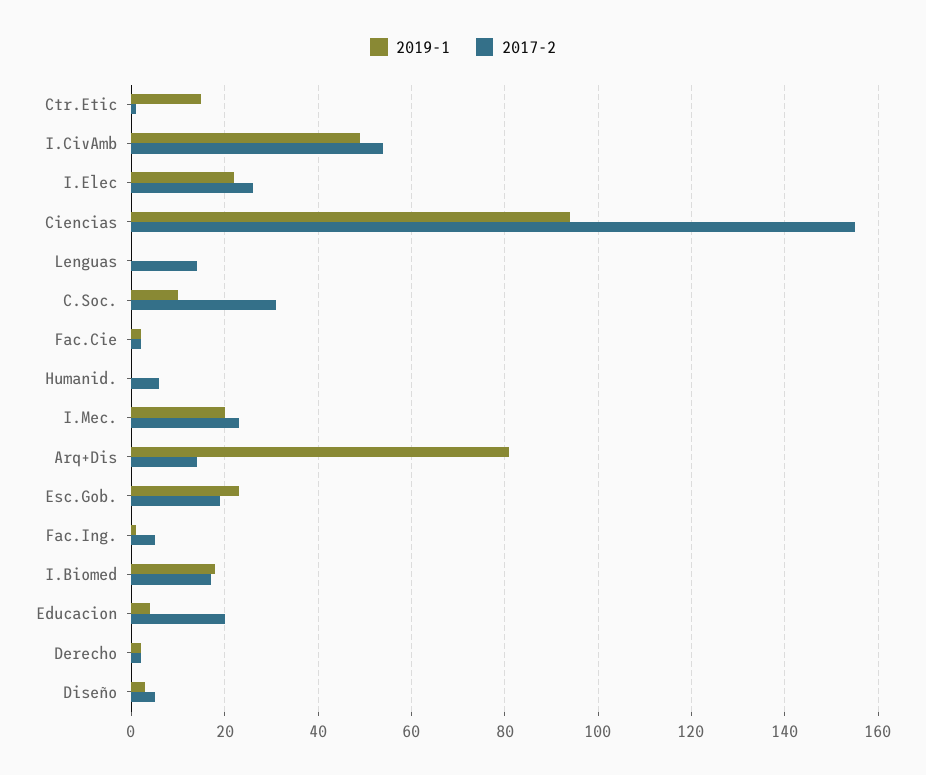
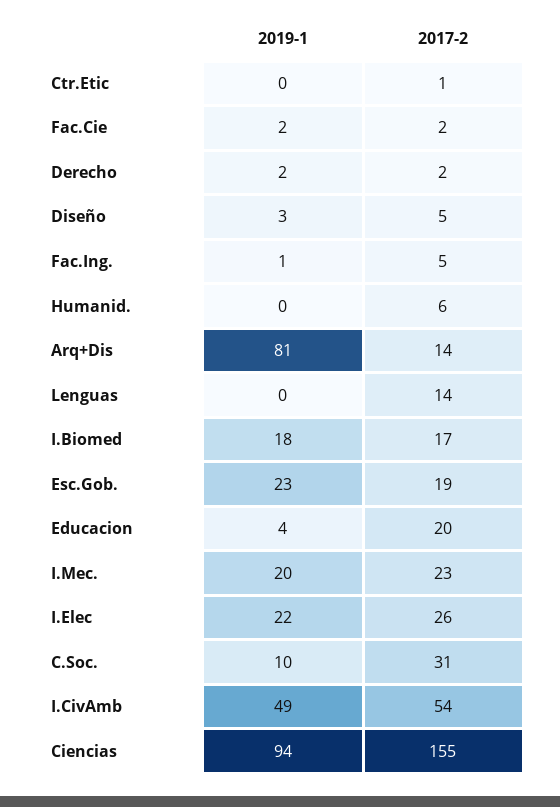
  {
    "2019-1": {
-     "Ctr.Etic": 15,
+     "Ctr.Etic": 0,
      "I.CivAmb": 49,
      "I.Elec": 22,
      "Ciencias": 94,
      "Lenguas": 0,
      "C.Soc.": 10,
      "Fac.Cie": 2,
      "Humanid.": 0,
      "I.Mec.": 20,
      "Arq+Dis": 81,
      "Esc.Gob.": 23,
      "Fac.Ing.": 1,
      "I.Biomed": 18,
      "Educacion": 4,
      "Derecho": 2,
      "Diseño": 3
    },
    "2017-2": {
      "Ctr.Etic": 1,
      "I.CivAmb": 54,
      "I.Elec": 26,
      "Ciencias": 155,
      "Lenguas": 14,
      "C.Soc.": 31,
      "Fac.Cie": 2,
      "Humanid.": 6,
      "I.Mec.": 23,
      "Arq+Dis": 14,
      "Esc.Gob.": 19,
      "Fac.Ing.": 5,
      "I.Biomed": 17,
      "Educacion": 20,
      "Derecho": 2,
      "Diseño": 5
    }
  }

